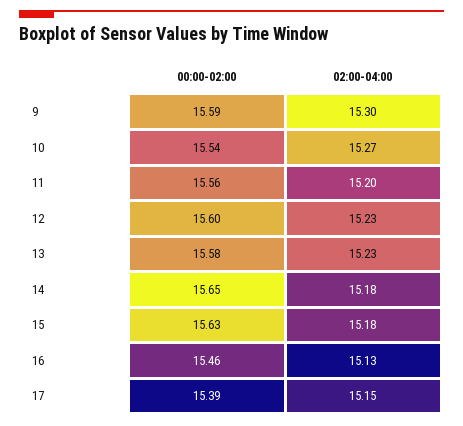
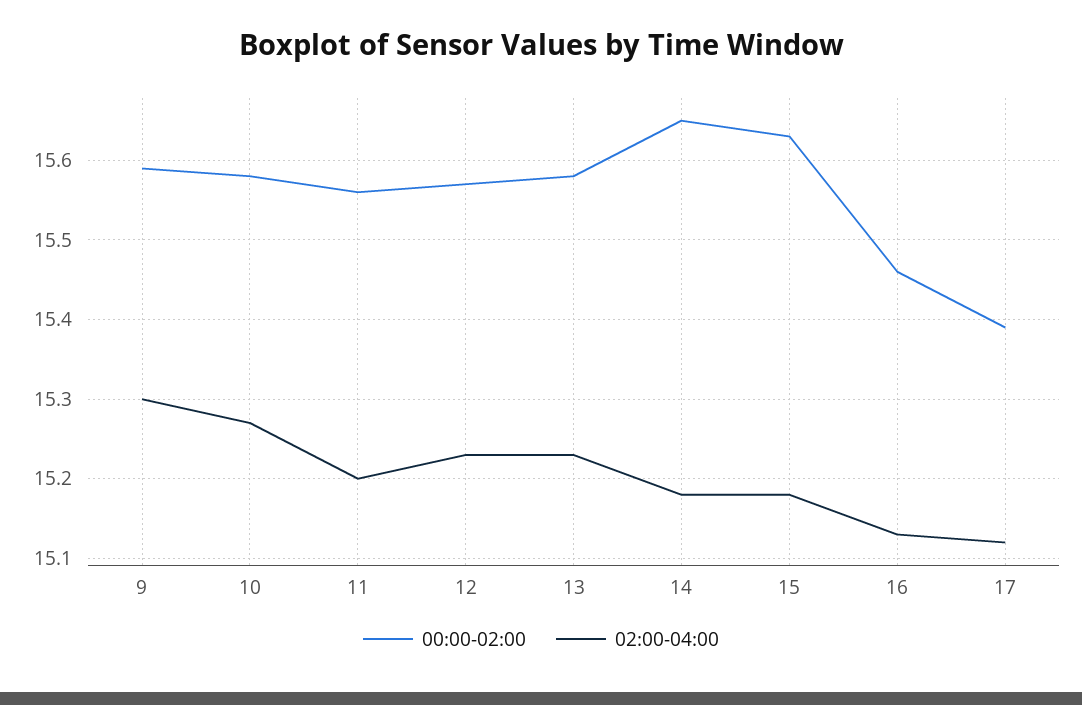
  {
    "00:00-02:00": {
      "9": 15.59,
-     "10": 15.54,
+     "10": 15.58,
      "11": 15.56,
-     "12": 15.6,
+     "12": 15.57,
      "13": 15.58,
      "14": 15.65,
      "15": 15.63,
      "16": 15.46,
      "17": 15.39
    },
    "02:00-04:00": {
      "9": 15.3,
      "10": 15.27,
      "11": 15.2,
      "12": 15.23,
      "13": 15.23,
      "14": 15.18,
      "15": 15.18,
      "16": 15.13,
-     "17": 15.15
+     "17": 15.12
    }
  }

